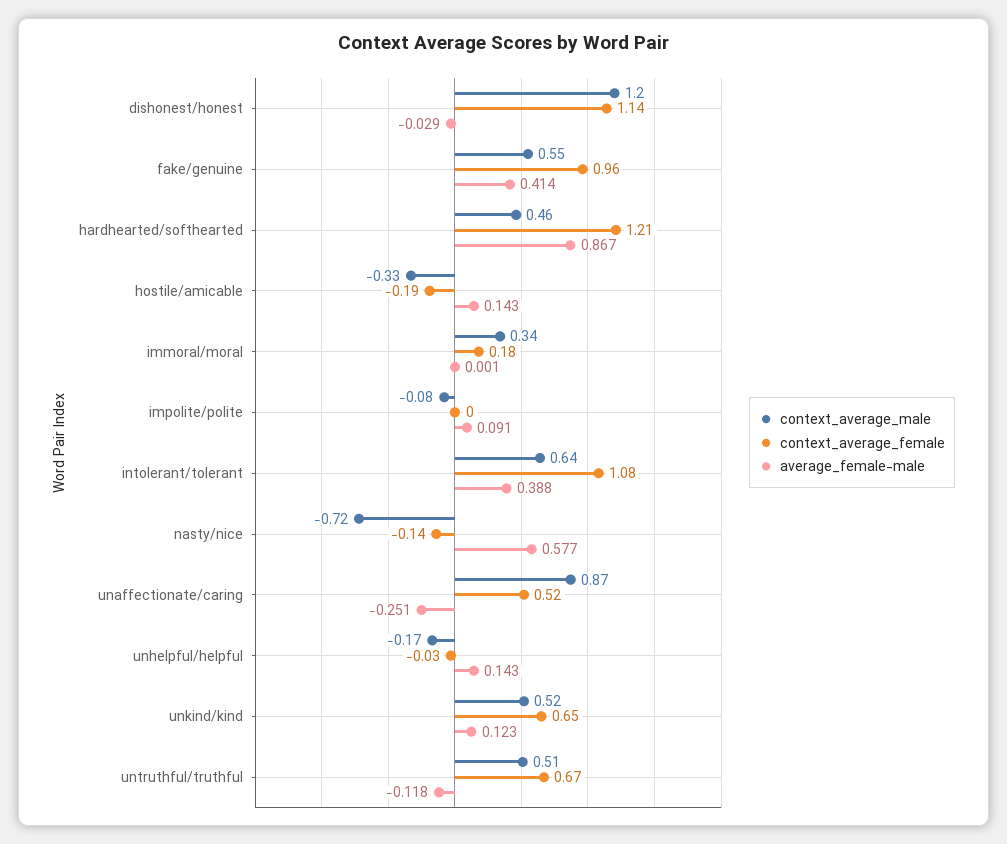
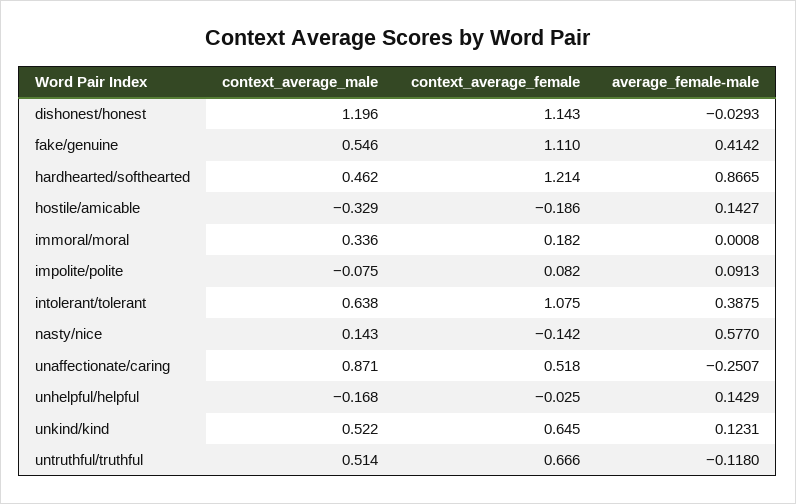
  {
    "context_average_male": {
      "dishonest/honest": 1.196,
      "fake/genuine": 0.546,
      "hardhearted/softhearted": 0.462,
      "hostile/amicable": -0.329,
      "immoral/moral": 0.336,
      "impolite/polite": -0.075,
      "intolerant/tolerant": 0.638,
-     "nasty/nice": -0.72,
+     "nasty/nice": 0.143,
      "unaffectionate/caring": 0.871,
      "unhelpful/helpful": -0.168,
      "unkind/kind": 0.522,
      "untruthful/truthful": 0.514
    },
    "context_average_female": {
      "dishonest/honest": 1.143,
-     "fake/genuine": 0.96,
+     "fake/genuine": 1.11,
      "hardhearted/softhearted": 1.214,
      "hostile/amicable": -0.186,
      "immoral/moral": 0.182,
-     "impolite/polite": 0,
+     "impolite/polite": 0.082,
      "intolerant/tolerant": 1.075,
      "nasty/nice": -0.142,
      "unaffectionate/caring": 0.518,
      "unhelpful/helpful": -0.025,
      "unkind/kind": 0.645,
      "untruthful/truthful": 0.666
    },
    "average_female-male": {
      "dishonest/honest": -0.0293,
      "fake/genuine": 0.4142,
      "hardhearted/softhearted": 0.8665,
      "hostile/amicable": 0.1427,
      "immoral/moral": 0.0008,
      "impolite/polite": 0.0913,
      "intolerant/tolerant": 0.3875,
      "nasty/nice": 0.577,
      "unaffectionate/caring": -0.2507,
      "unhelpful/helpful": 0.1429,
      "unkind/kind": 0.1231,
      "untruthful/truthful": -0.118
    }
  }

